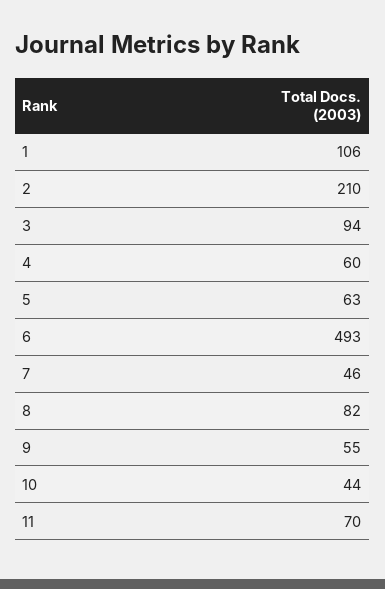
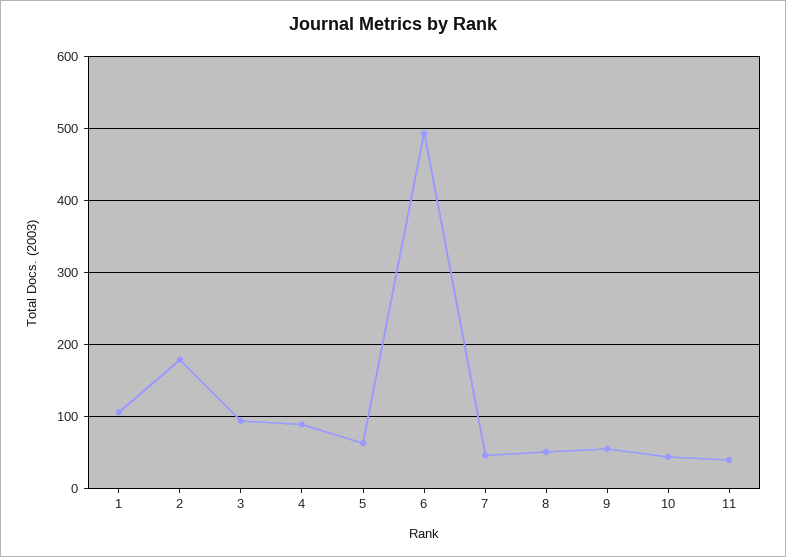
  {
    "1": 106,
-   "2": 210,
+   "2": 180,
    "3": 94,
-   "4": 60,
+   "4": 90,
    "5": 63,
    "6": 493,
    "7": 46,
-   "8": 82,
+   "8": 50,
    "9": 55,
    "10": 44,
-   "11": 70
+   "11": 40
  }

